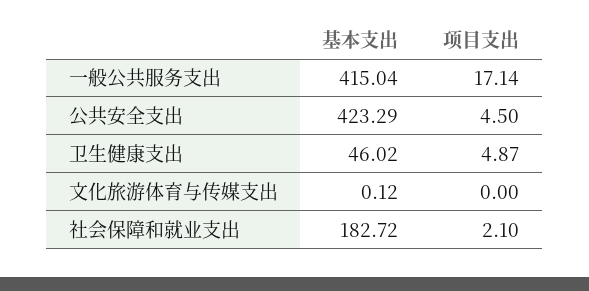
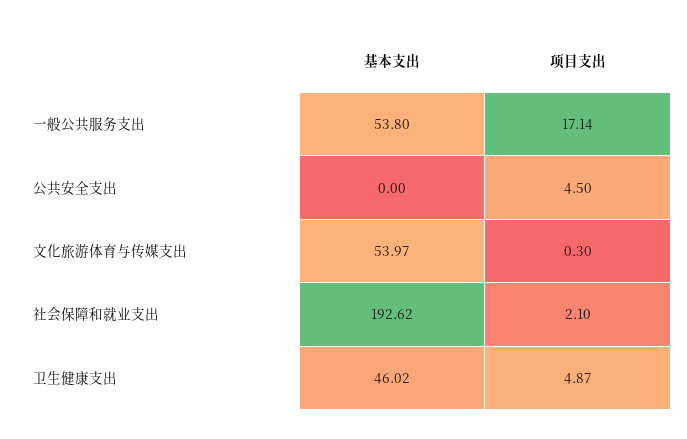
  {
    "基本支出": {
-     "一般公共服务支出": 415.04,
+     "一般公共服务支出": 53.8,
-     "公共安全支出": 423.29,
+     "公共安全支出": 0,
      "卫生健康支出": 46.02,
-     "文化旅游体育与传媒支出": 0.12,
+     "文化旅游体育与传媒支出": 53.97,
-     "社会保障和就业支出": 182.72
+     "社会保障和就业支出": 192.62
    },
    "项目支出": {
      "一般公共服务支出": 17.14,
      "公共安全支出": 4.5,
      "卫生健康支出": 4.87,
-     "文化旅游体育与传媒支出": 0,
+     "文化旅游体育与传媒支出": 0.3,
      "社会保障和就业支出": 2.1
    }
  }

